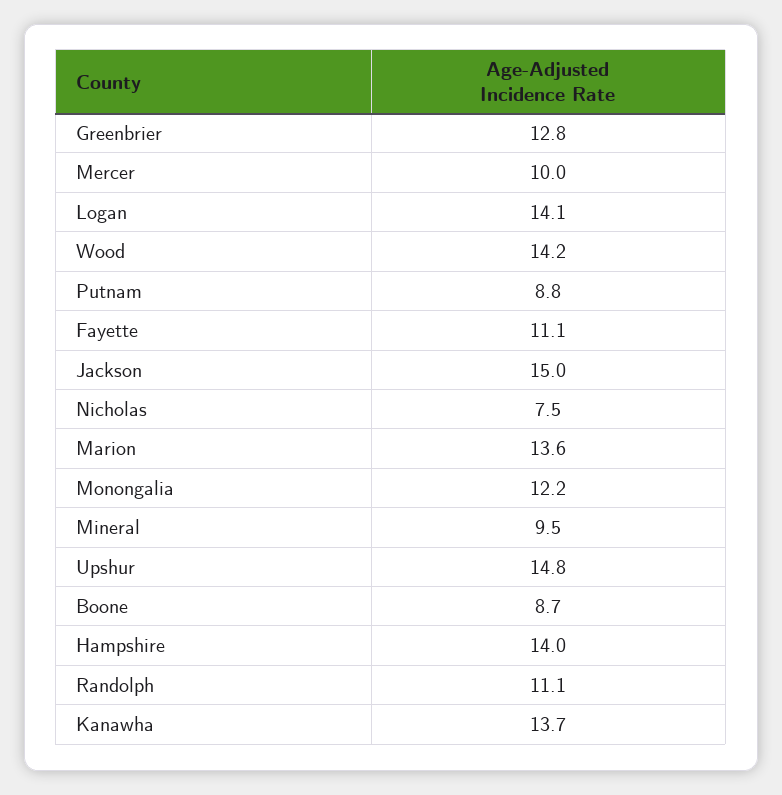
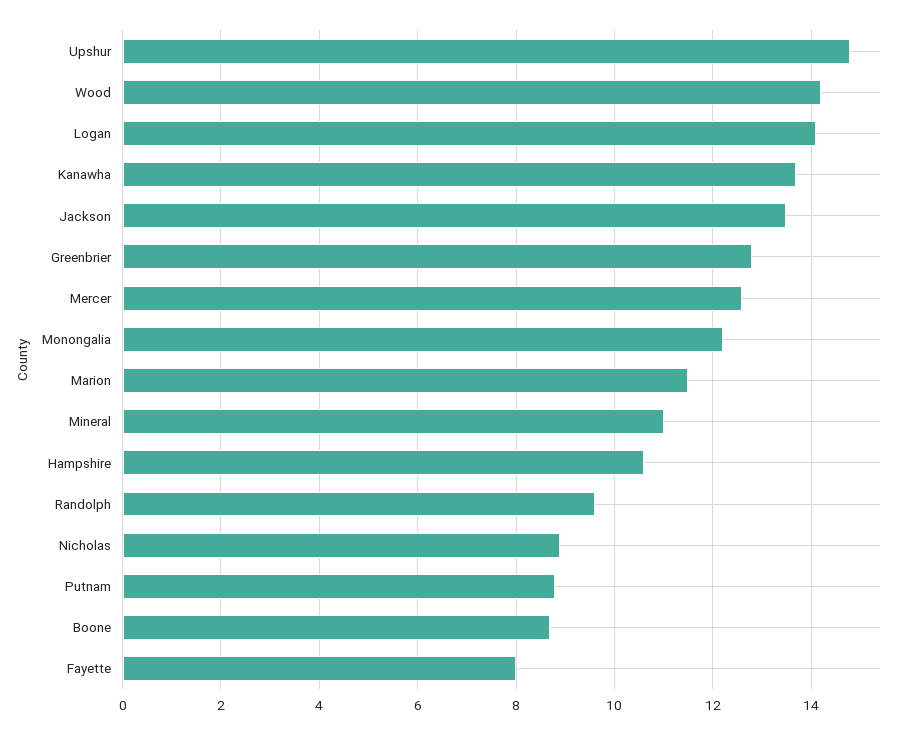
  {
    "Greenbrier": 12.8,
-   "Mercer": 10,
+   "Mercer": 12.5,
    "Logan": 14.1,
    "Wood": 14.2,
    "Putnam": 8.8,
-   "Fayette": 11.1,
+   "Fayette": 8,
-   "Jackson": 15,
+   "Jackson": 13.5,
-   "Nicholas": 7.5,
+   "Nicholas": 9,
-   "Marion": 13.6,
+   "Marion": 11.5,
    "Monongalia": 12.2,
-   "Mineral": 9.5,
+   "Mineral": 11,
    "Upshur": 14.8,
    "Boone": 8.7,
-   "Hampshire": 14,
+   "Hampshire": 10.5,
-   "Randolph": 11.1,
+   "Randolph": 9.5,
    "Kanawha": 13.7
  }

